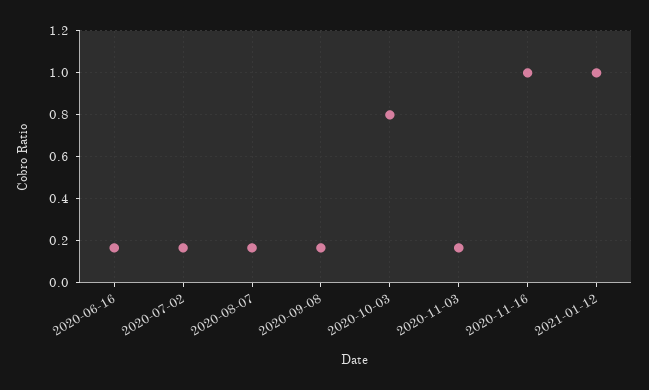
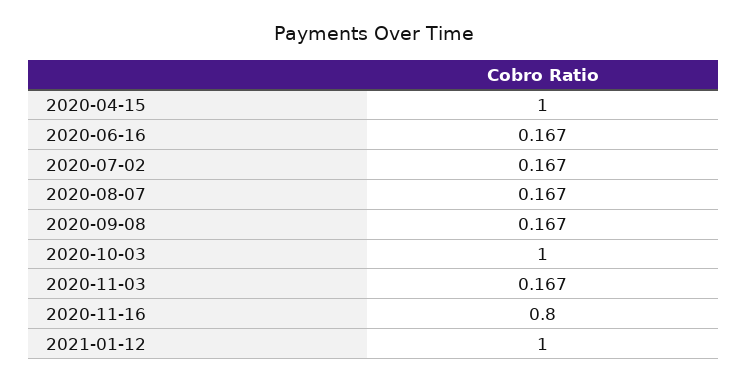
  {
    "2020-06-16": 0.167,
    "2020-07-02": 0.167,
    "2020-08-07": 0.167,
    "2020-09-08": 0.167,
-   "2020-10-03": 0.8,
+   "2020-10-03": 1,
    "2020-11-03": 0.167,
-   "2020-11-16": 1,
+   "2020-11-16": 0.8,
-   "2021-01-12": 1
+   "2021-01-12": 1,
+   "2020-04-15": 1
  }

